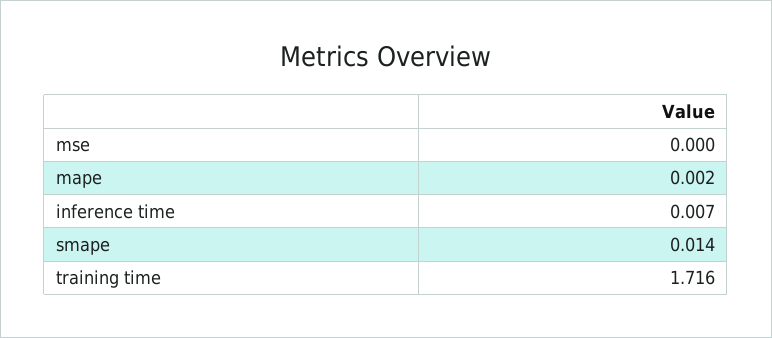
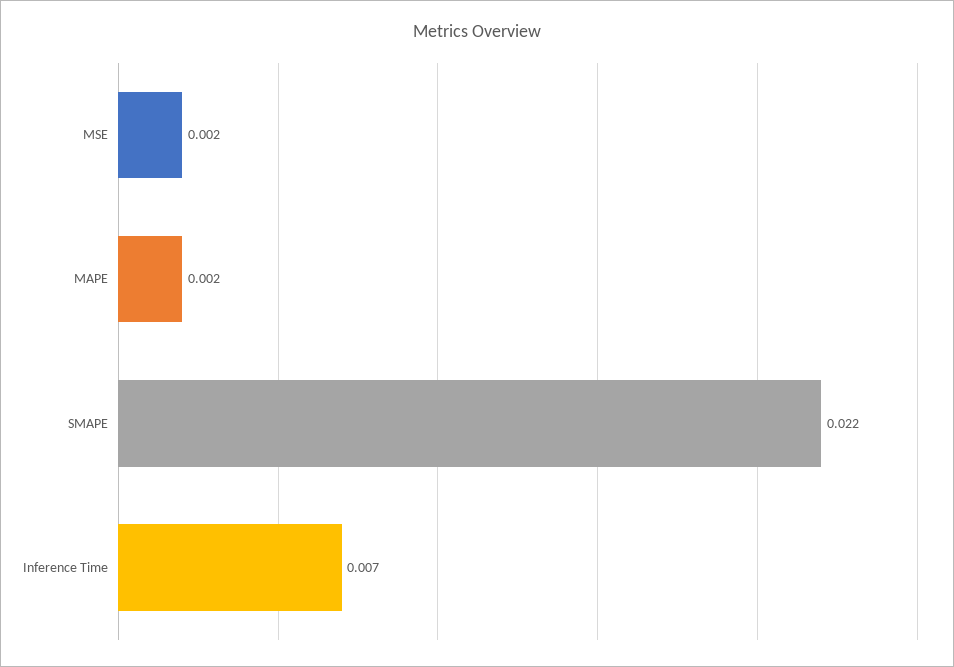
  {
-   "mse": 0,
+   "mse": 0.002,
    "mape": 0.002,
    "inference time": 0.007,
-   "smape": 0.014,
+   "smape": 0.022
-   "training time": 1.716
  }

